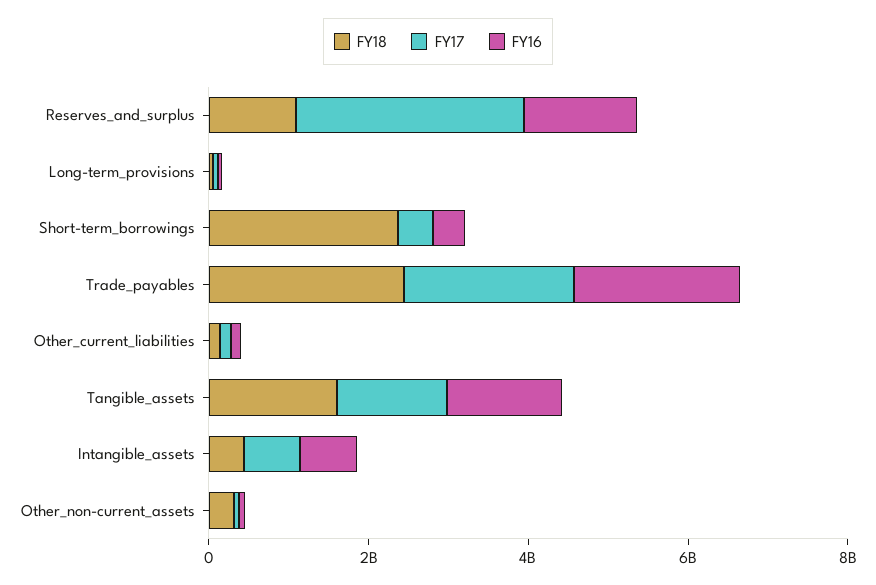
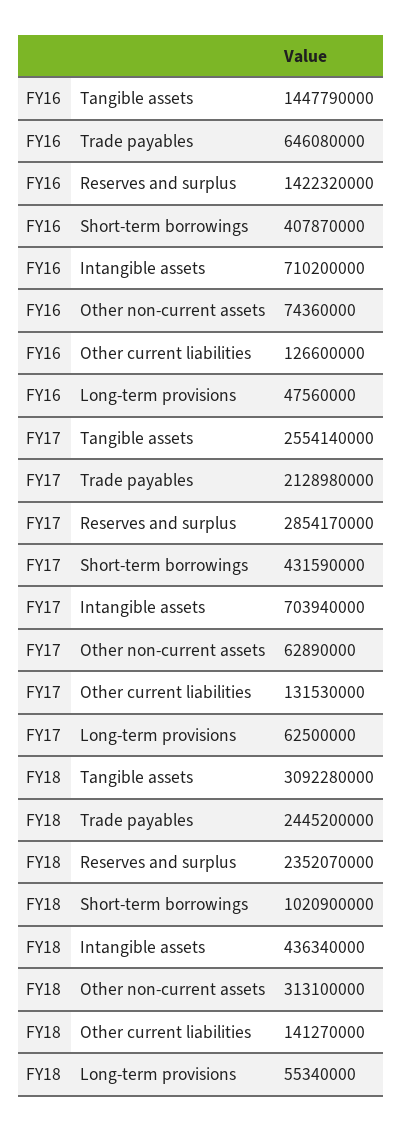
  {
    "FY18": {
-     "Reserves_and_surplus": 1000000000,
+     "Reserves_and_surplus": 2352070000,
      "Long-term_provisions": 55340000,
-     "Short-term_borrowings": 2500000000,
+     "Short-term_borrowings": 1020900000,
      "Trade_payables": 2445200000,
      "Other_current_liabilities": 141270000,
-     "Tangible_assets": 1500000000,
+     "Tangible_assets": 3092280000,
      "Intangible_assets": 436340000,
      "Other_non-current_assets": 313100000
    },
    "FY17": {
      "Reserves_and_surplus": 2854170000,
      "Long-term_provisions": 62500000,
      "Short-term_borrowings": 431590000,
      "Trade_payables": 2128980000,
      "Other_current_liabilities": 131530000,
-     "Tangible_assets": 1500000000,
+     "Tangible_assets": 2554140000,
      "Intangible_assets": 703940000,
      "Other_non-current_assets": 62890000
    },
    "FY16": {
      "Reserves_and_surplus": 1422320000,
      "Long-term_provisions": 47560000,
      "Short-term_borrowings": 407870000,
-     "Trade_payables": 2000000000,
+     "Trade_payables": 646080000,
      "Other_current_liabilities": 126600000,
      "Tangible_assets": 1447790000,
      "Intangible_assets": 710200000,
      "Other_non-current_assets": 74360000
    }
  }

